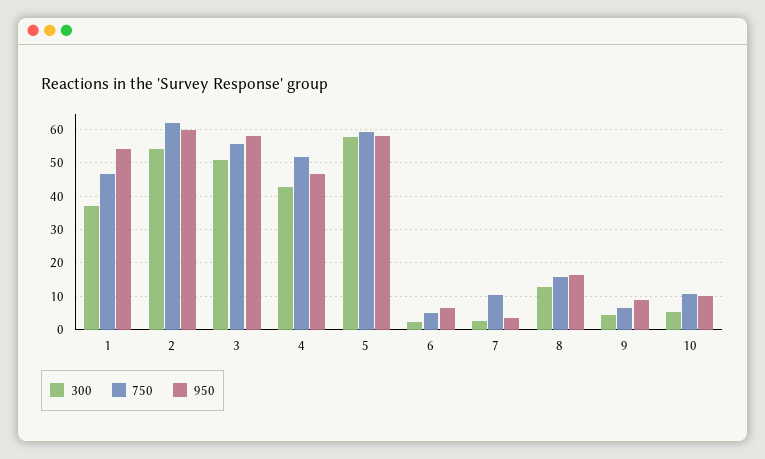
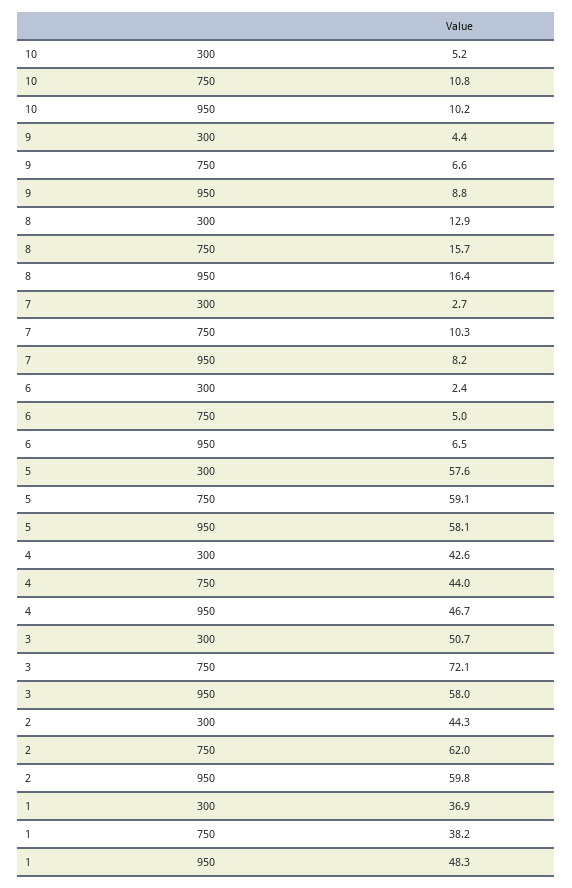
  {
    "300": {
      "1": 36.9,
-     "2": 54,
+     "2": 44.3,
      "3": 50.7,
      "4": 42.6,
      "5": 57.6,
      "6": 2.4,
      "7": 2.7,
      "8": 12.9,
      "9": 4.4,
      "10": 5.2
    },
    "750": {
-     "1": 46,
+     "1": 38.2,
      "2": 62,
-     "3": 56,
+     "3": 72.1,
-     "4": 52,
+     "4": 44,
      "5": 59.1,
      "6": 5,
      "7": 10.3,
      "8": 15.7,
      "9": 6.6,
      "10": 10.8
    },
    "950": {
-     "1": 54,
+     "1": 48.3,
      "2": 59.8,
      "3": 58,
      "4": 46.7,
      "5": 58.1,
      "6": 6.5,
-     "7": 4,
+     "7": 8.2,
      "8": 16.4,
      "9": 8.8,
      "10": 10.2
    }
  }

